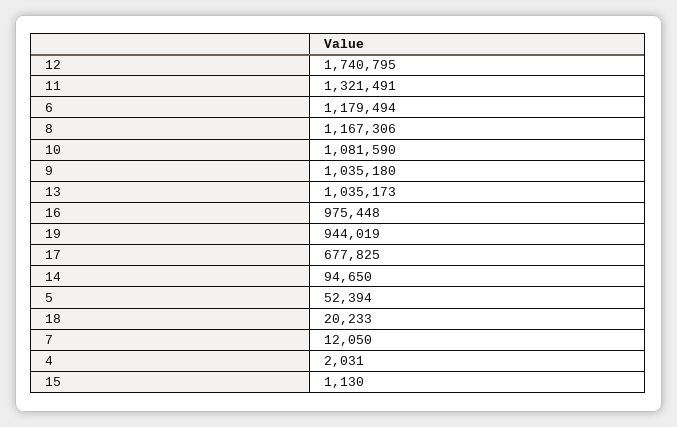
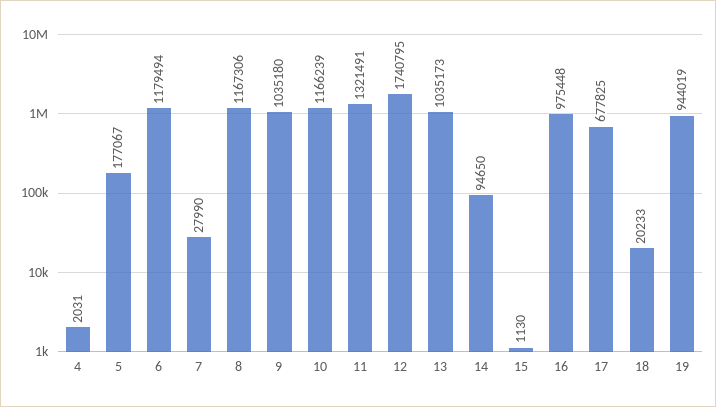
  {
    "12": 1740795,
    "11": 1321491,
    "6": 1179494,
    "8": 1167306,
-   "10": 1081590,
+   "10": 1166239,
    "9": 1035180,
    "13": 1035173,
    "16": 975448,
    "19": 944019,
    "17": 677825,
    "14": 94650,
-   "5": 52394,
+   "5": 177067,
    "18": 20233,
-   "7": 12050,
+   "7": 27990,
    "4": 2031,
    "15": 1130
  }

